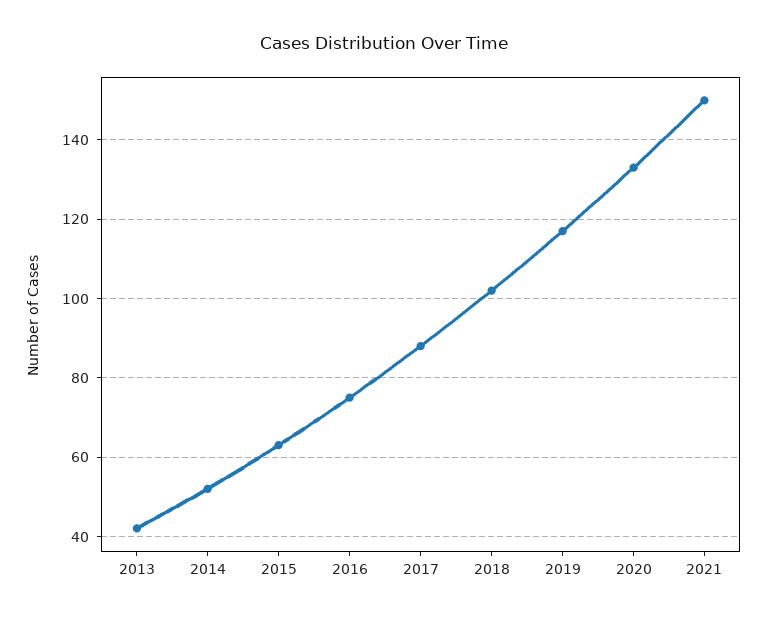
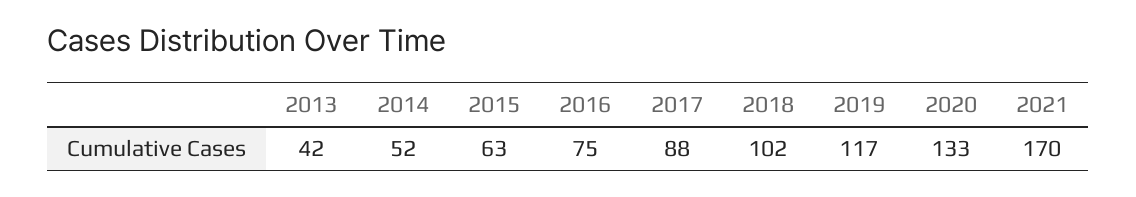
  {
    "2013": 42,
    "2014": 52,
    "2015": 63,
    "2016": 75,
    "2017": 88,
    "2018": 102,
    "2019": 117,
    "2020": 133,
-   "2021": 150
+   "2021": 170
  }

